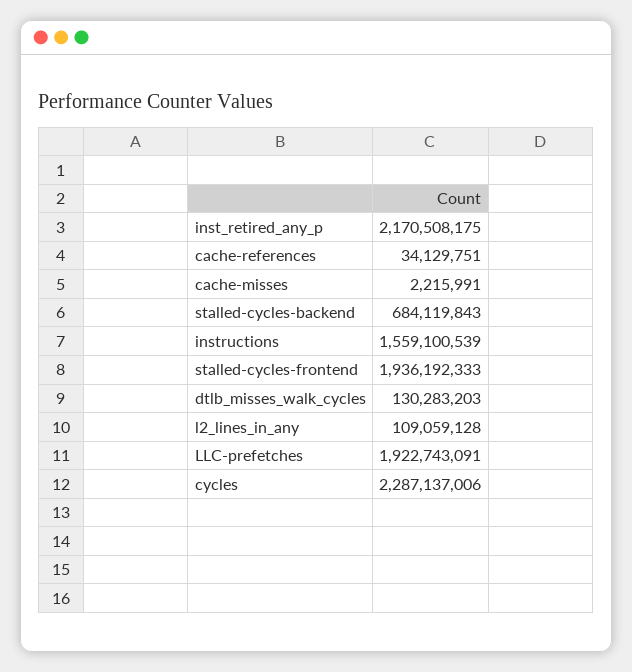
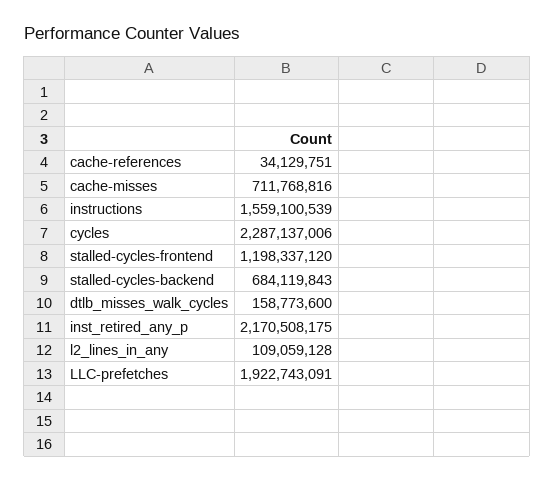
  {
    "inst_retired_any_p": 2170508175,
    "cache-references": 34129751,
-   "cache-misses": 2215991,
+   "cache-misses": 711768816,
    "stalled-cycles-backend": 684119843,
    "instructions": 1559100539,
-   "stalled-cycles-frontend": 1936192333,
+   "stalled-cycles-frontend": 1198337120,
-   "dtlb_misses_walk_cycles": 130283203,
+   "dtlb_misses_walk_cycles": 158773600,
    "l2_lines_in_any": 109059128,
    "LLC-prefetches": 1922743091,
    "cycles": 2287137006
  }

